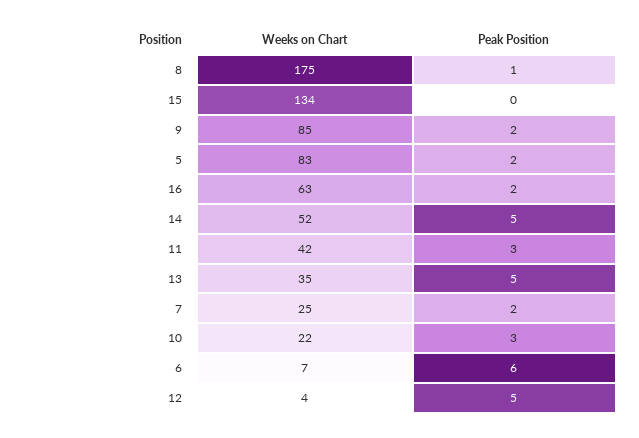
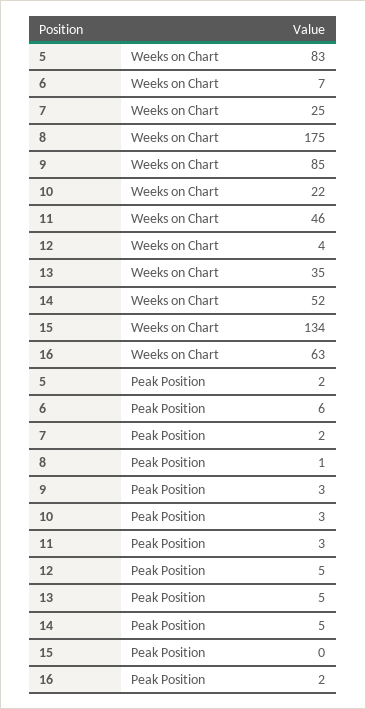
  {
    "Weeks on Chart": {
      "8": 175,
      "15": 134,
      "9": 85,
      "5": 83,
      "16": 63,
      "14": 52,
-     "11": 42,
+     "11": 46,
      "13": 35,
      "7": 25,
      "10": 22,
      "6": 7,
      "12": 4
    },
    "Peak Position": {
      "8": 1,
      "15": 0,
-     "9": 2,
+     "9": 3,
      "5": 2,
      "16": 2,
      "14": 5,
      "11": 3,
      "13": 5,
      "7": 2,
      "10": 3,
      "6": 6,
      "12": 5
    }
  }

